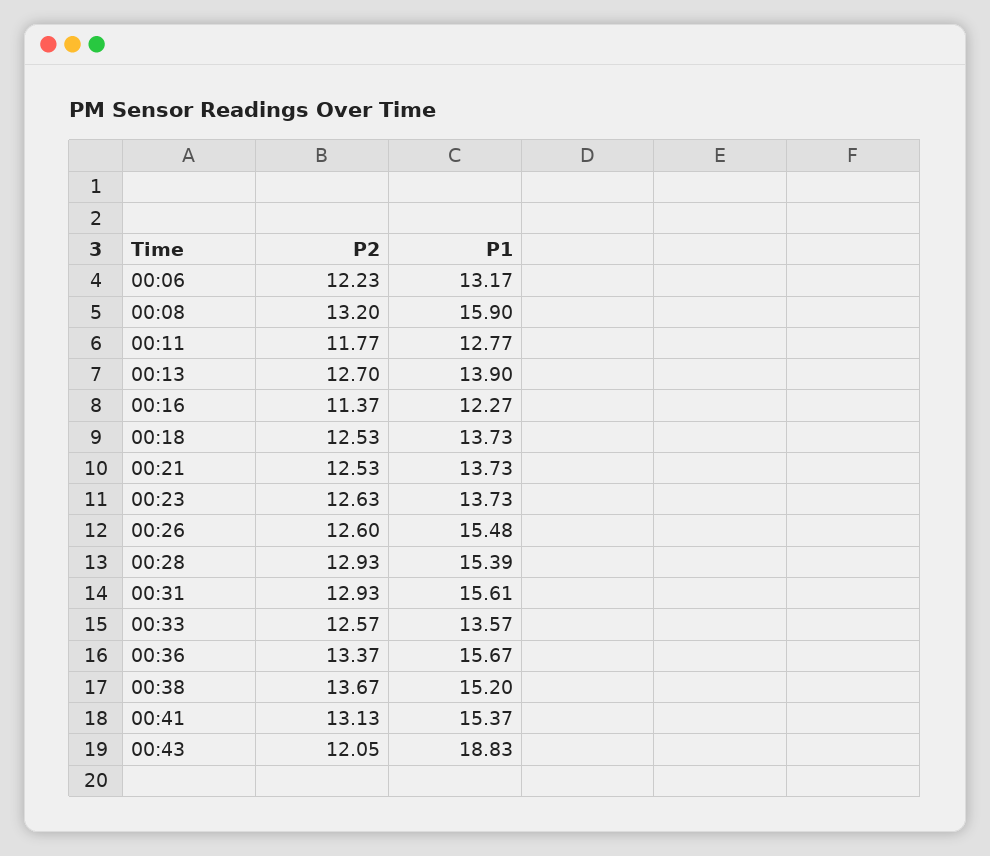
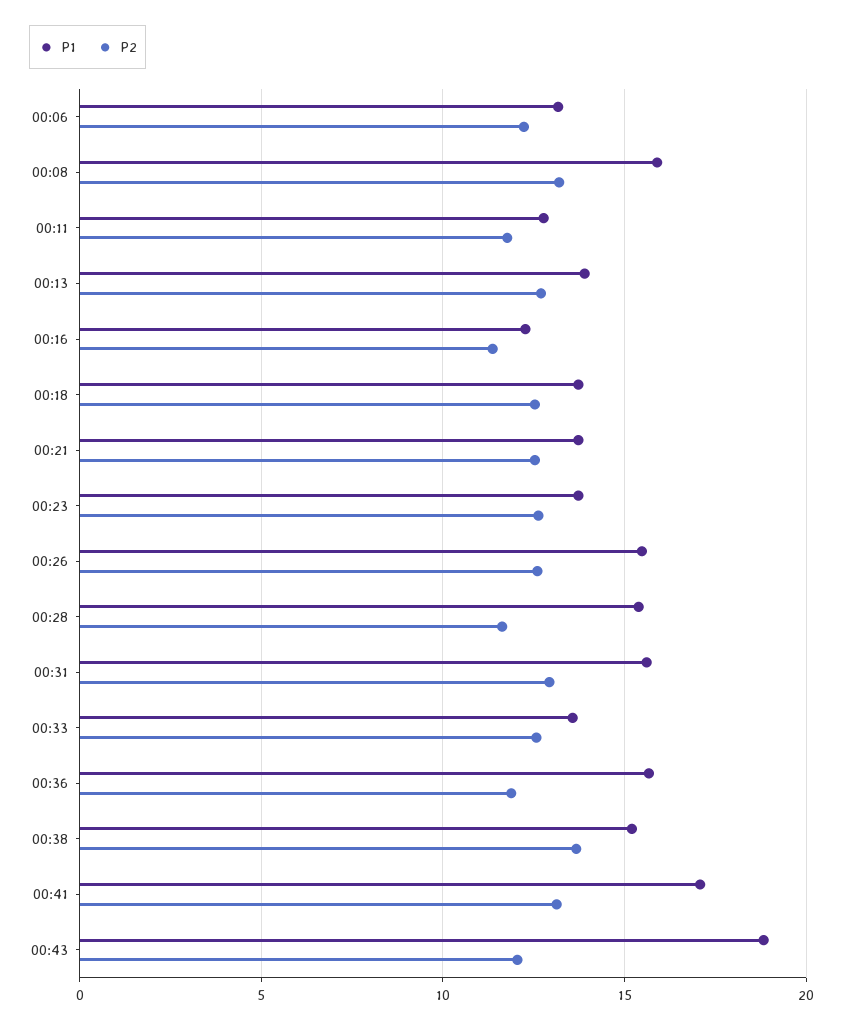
  {
    "P2": {
      "00:06": 12.23,
      "00:08": 13.2,
      "00:11": 11.77,
      "00:13": 12.7,
      "00:16": 11.37,
      "00:18": 12.53,
      "00:21": 12.53,
      "00:23": 12.63,
      "00:26": 12.6,
-     "00:28": 12.93,
+     "00:28": 11.5,
      "00:31": 12.93,
      "00:33": 12.57,
-     "00:36": 13.37,
+     "00:36": 12,
      "00:38": 13.67,
      "00:41": 13.13,
      "00:43": 12.05
    },
    "P1": {
      "00:06": 13.17,
      "00:08": 15.9,
      "00:11": 12.77,
      "00:13": 13.9,
      "00:16": 12.27,
      "00:18": 13.73,
      "00:21": 13.73,
      "00:23": 13.73,
      "00:26": 15.48,
      "00:28": 15.39,
      "00:31": 15.61,
      "00:33": 13.57,
      "00:36": 15.67,
      "00:38": 15.2,
-     "00:41": 15.37,
+     "00:41": 17,
      "00:43": 18.83
    }
  }

